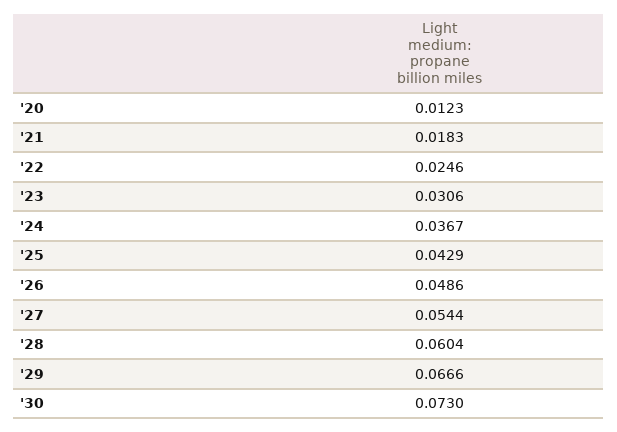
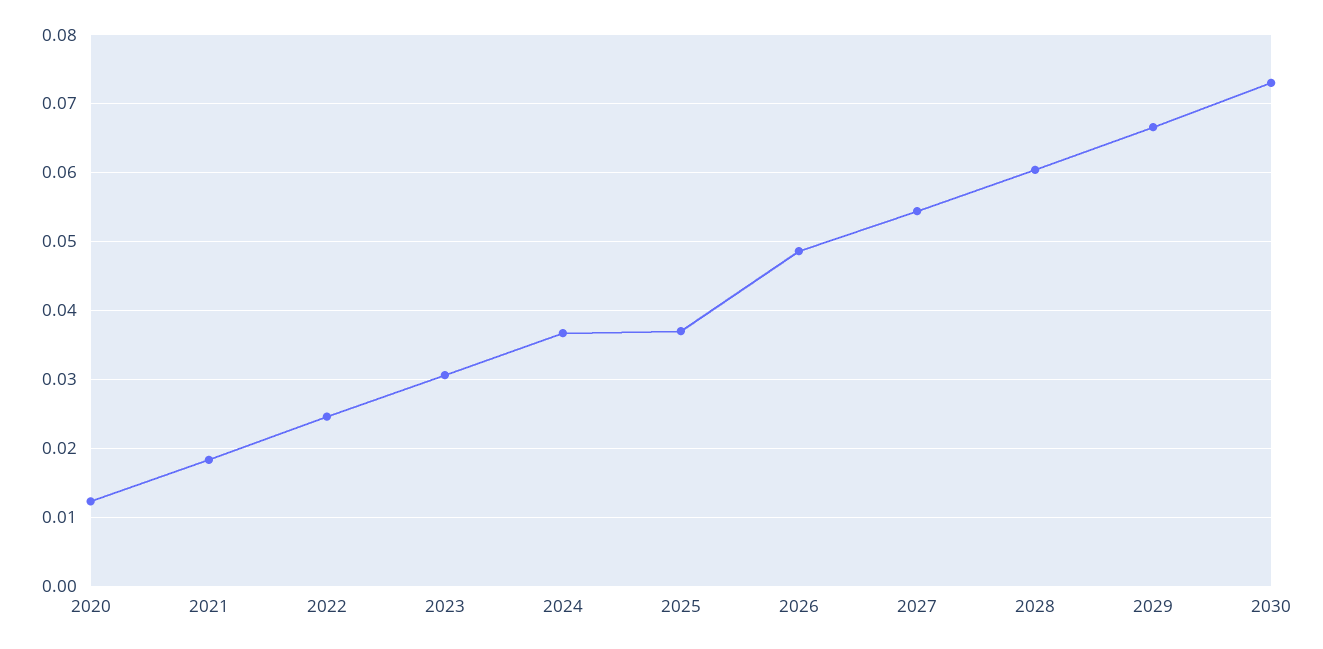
  {
    "'20": 0.0123,
    "'21": 0.0183,
    "'22": 0.0246,
    "'23": 0.0306,
    "'24": 0.0367,
-   "'25": 0.0429,
+   "'25": 0.037,
    "'26": 0.0486,
    "'27": 0.0544,
    "'28": 0.0604,
    "'29": 0.0666,
    "'30": 0.073
  }

